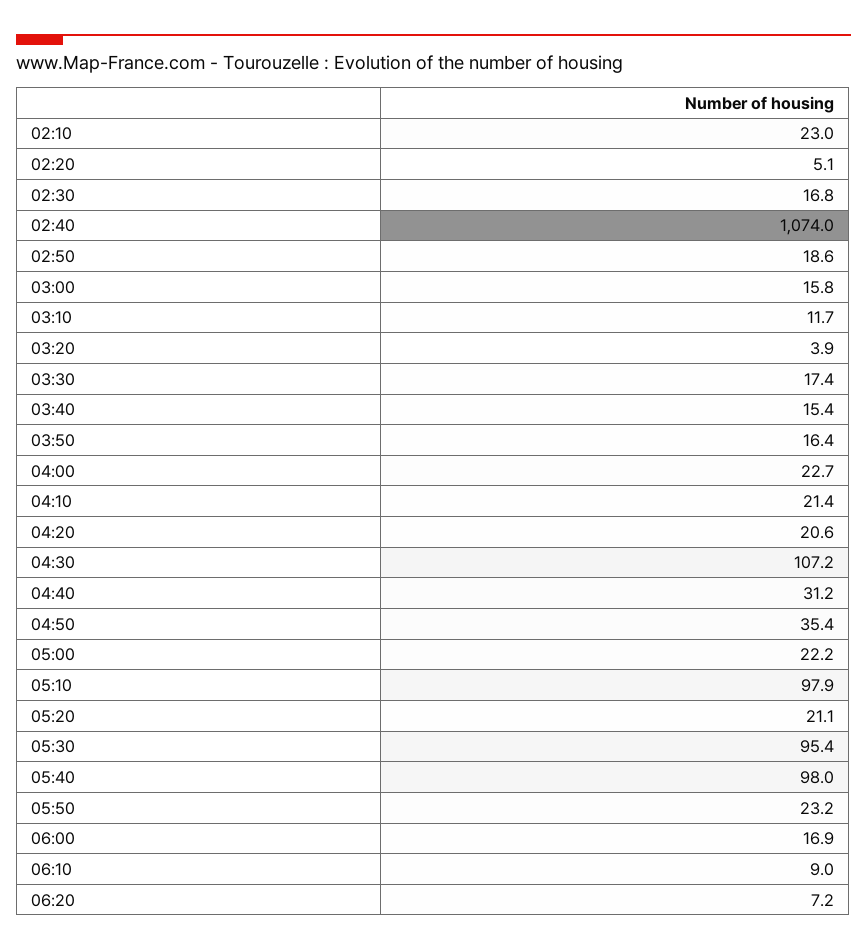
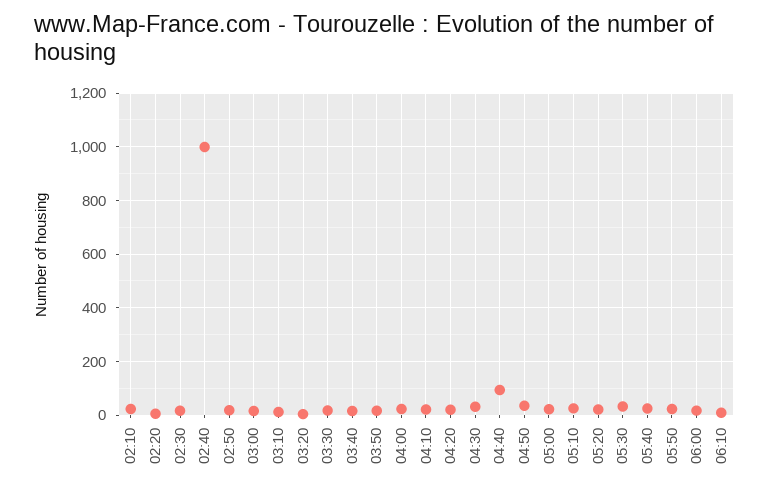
  {
    "02:10": 23,
    "02:20": 5.1,
    "02:30": 16.8,
-   "02:40": 1074,
+   "02:40": 1000,
    "02:50": 18.6,
    "03:00": 15.8,
    "03:10": 11.7,
    "03:20": 3.9,
    "03:30": 17.4,
    "03:40": 15.4,
    "03:50": 16.4,
    "04:00": 22.7,
    "04:10": 21.4,
    "04:20": 20.6,
-   "04:30": 107.2,
+   "04:30": 25,
-   "04:40": 31.2,
+   "04:40": 100,
    "04:50": 35.4,
    "05:00": 22.2,
-   "05:10": 97.9,
+   "05:10": 25,
    "05:20": 21.1,
-   "05:30": 95.4,
+   "05:30": 25,
-   "05:40": 98,
+   "05:40": 25,
    "05:50": 23.2,
    "06:00": 16.9,
-   "06:10": 9,
+   "06:10": 9
-   "06:20": 7.2
  }

